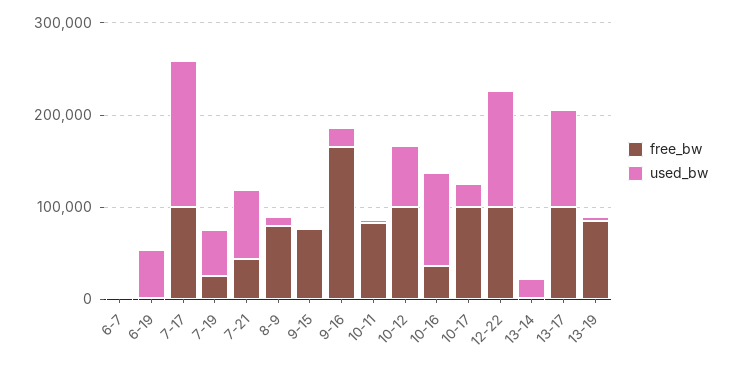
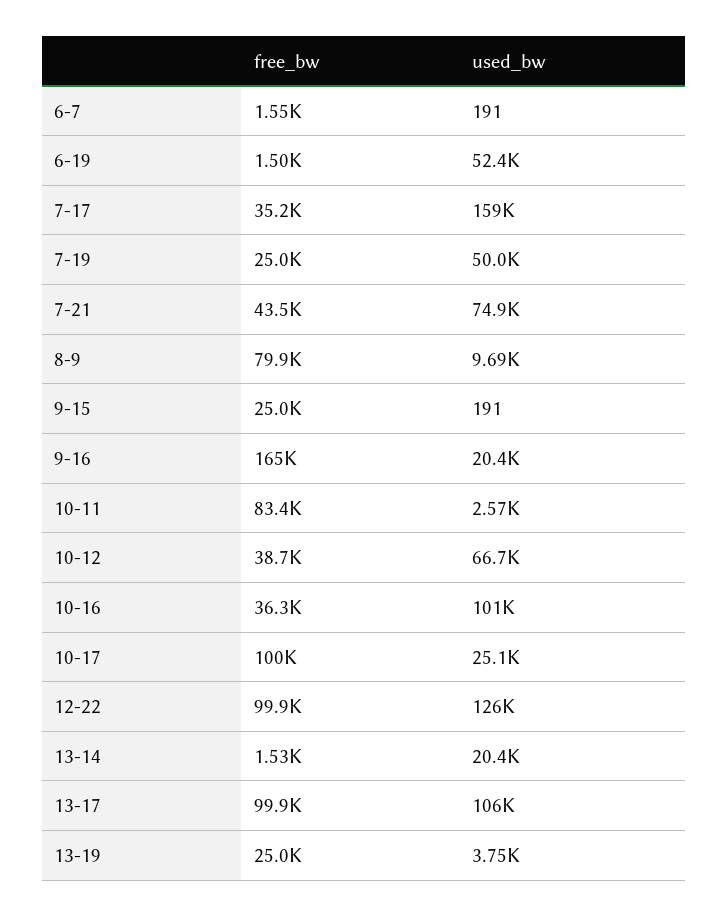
  {
    "free_bw": {
      "6-7": 1550,
      "6-19": 1500,
-     "7-17": 100000,
+     "7-17": 35200,
      "7-19": 25000,
      "7-21": 43500,
      "8-9": 79900,
-     "9-15": 80000,
+     "9-15": 25000,
      "9-16": 165000,
      "10-11": 83400,
-     "10-12": 100000,
+     "10-12": 38700,
      "10-16": 36300,
      "10-17": 100000,
      "12-22": 99900,
      "13-14": 1530,
      "13-17": 99900,
-     "13-19": 80000
+     "13-19": 25000
    },
    "used_bw": {
      "6-7": 191,
      "6-19": 52400,
      "7-17": 159000,
      "7-19": 50000,
      "7-21": 74900,
      "8-9": 9690,
      "9-15": 191,
      "9-16": 20400,
      "10-11": 2570,
      "10-12": 66700,
      "10-16": 101000,
      "10-17": 25100,
      "12-22": 126000,
      "13-14": 20400,
      "13-17": 106000,
      "13-19": 3750
    }
  }

